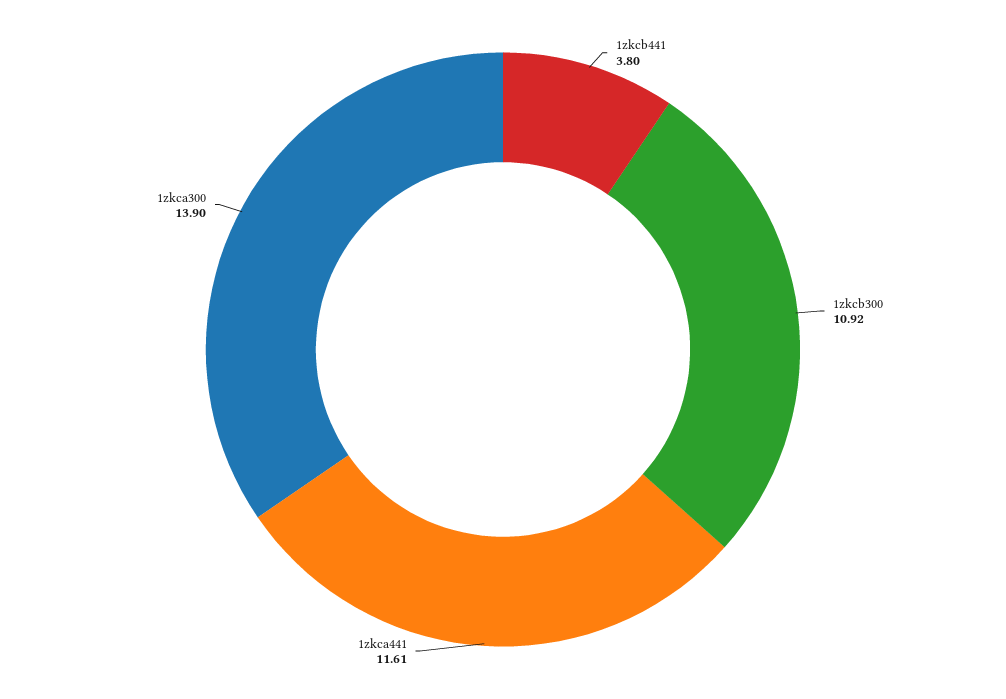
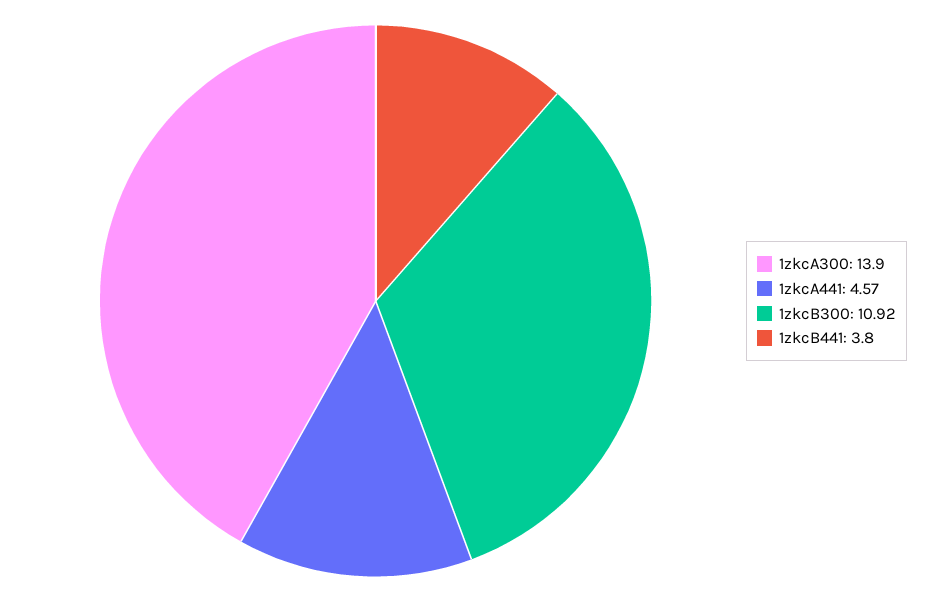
  {
    "1zkcb441": 3.8,
    "1zkcb300": 10.92,
-   "1zkca441": 11.61,
+   "1zkca441": 4.57,
    "1zkca300": 13.9
  }

